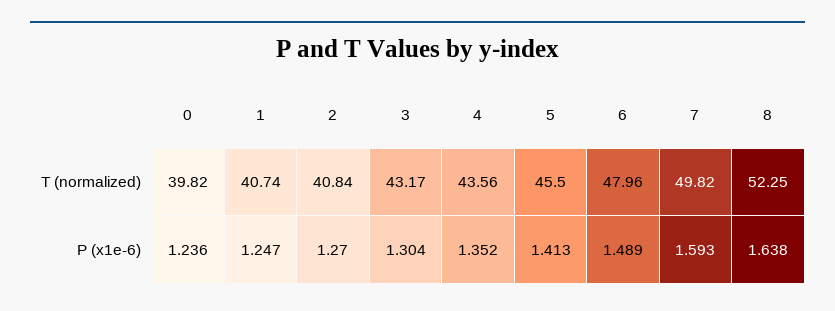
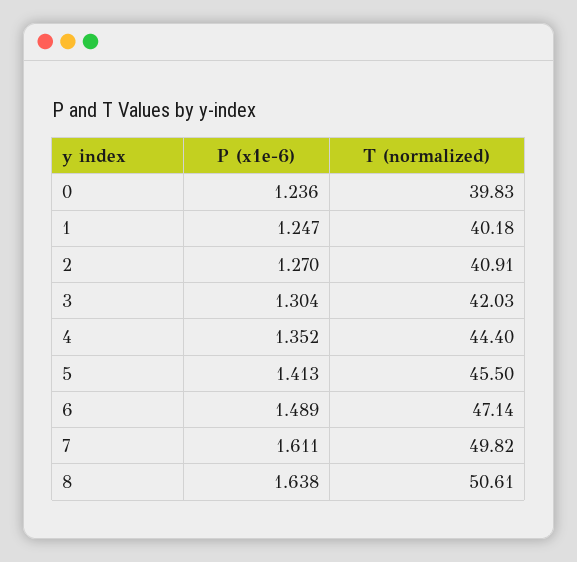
  {
    "0": {
-     "T (normalized)": 39.82,
+     "T (normalized)": 39.83,
      "P (x1e-6)": 1.236
    },
    "1": {
-     "T (normalized)": 40.74,
+     "T (normalized)": 40.18,
      "P (x1e-6)": 1.247
    },
    "2": {
-     "T (normalized)": 40.84,
+     "T (normalized)": 40.91,
      "P (x1e-6)": 1.27
    },
    "3": {
-     "T (normalized)": 43.17,
+     "T (normalized)": 42.03,
      "P (x1e-6)": 1.304
    },
    "4": {
-     "T (normalized)": 43.56,
+     "T (normalized)": 44.4,
      "P (x1e-6)": 1.352
    },
    "5": {
      "T (normalized)": 45.5,
      "P (x1e-6)": 1.413
    },
    "6": {
-     "T (normalized)": 47.96,
+     "T (normalized)": 47.14,
      "P (x1e-6)": 1.489
    },
    "7": {
      "T (normalized)": 49.82,
-     "P (x1e-6)": 1.593
+     "P (x1e-6)": 1.611
    },
    "8": {
-     "T (normalized)": 52.25,
+     "T (normalized)": 50.61,
      "P (x1e-6)": 1.638
    }
  }

